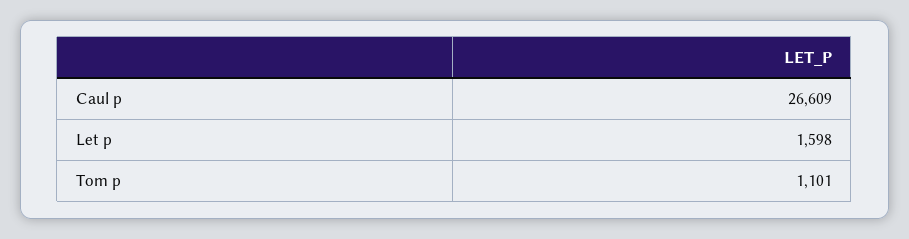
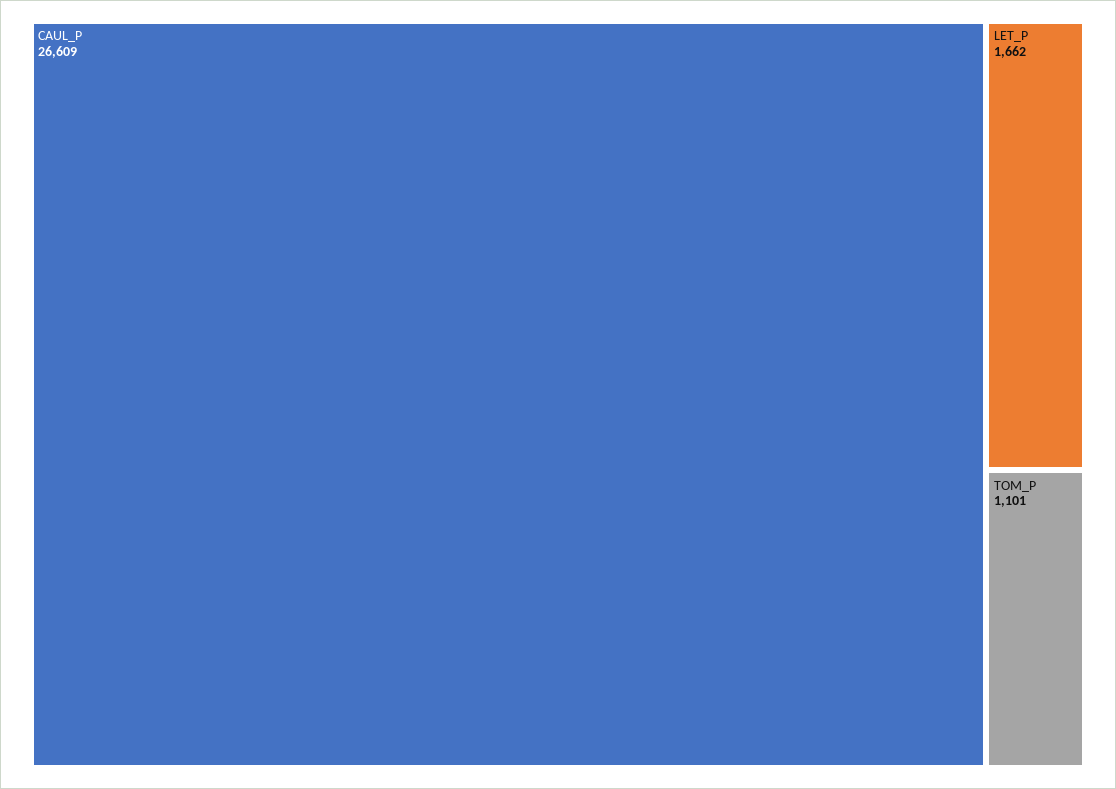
  {
    "Caul p": 26609,
-   "Let p": 1598,
+   "Let p": 1662,
    "Tom p": 1101
  }

